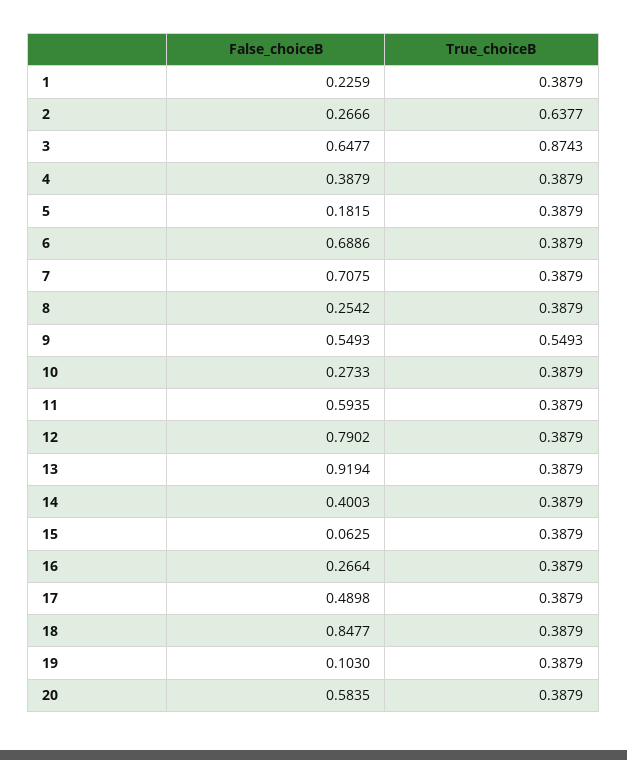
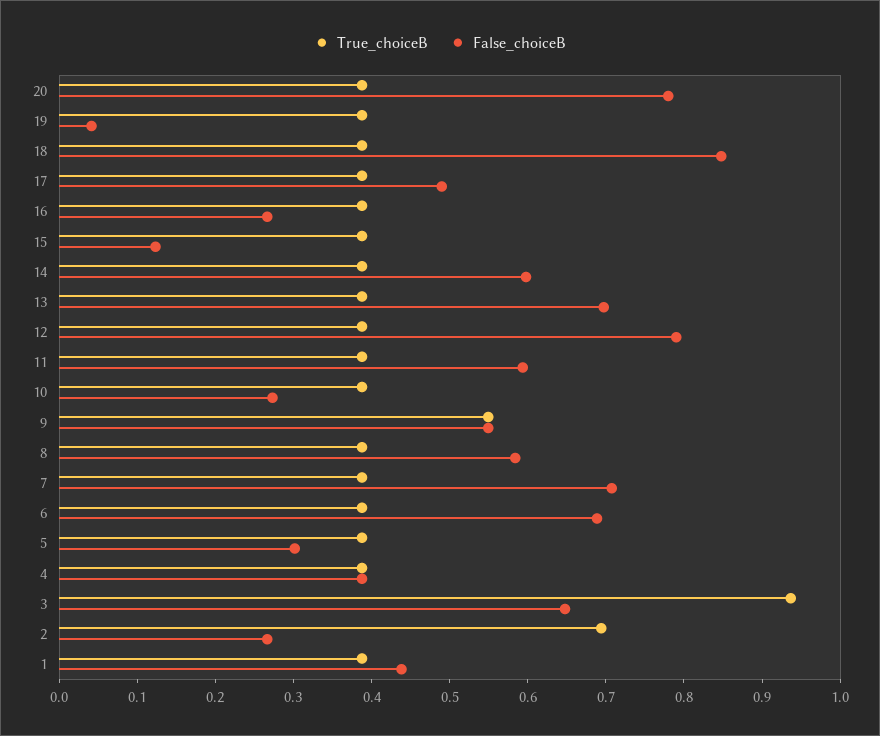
  {
    "False_choiceB": {
-     "1": 0.2259,
+     "1": 0.44,
      "2": 0.2666,
      "3": 0.6477,
      "4": 0.3879,
-     "5": 0.1815,
+     "5": 0.3,
      "6": 0.6886,
      "7": 0.7075,
-     "8": 0.2542,
+     "8": 0.58,
      "9": 0.5493,
      "10": 0.2733,
      "11": 0.5935,
      "12": 0.7902,
-     "13": 0.9194,
+     "13": 0.7,
-     "14": 0.4003,
+     "14": 0.6,
-     "15": 0.0625,
+     "15": 0.12,
      "16": 0.2664,
      "17": 0.4898,
      "18": 0.8477,
-     "19": 0.103,
+     "19": 0.04,
-     "20": 0.5835
+     "20": 0.78
    },
    "True_choiceB": {
      "1": 0.3879,
-     "2": 0.6377,
+     "2": 0.7,
-     "3": 0.8743,
+     "3": 0.94,
      "4": 0.3879,
      "5": 0.3879,
      "6": 0.3879,
      "7": 0.3879,
      "8": 0.3879,
      "9": 0.5493,
      "10": 0.3879,
      "11": 0.3879,
      "12": 0.3879,
      "13": 0.3879,
      "14": 0.3879,
      "15": 0.3879,
      "16": 0.3879,
      "17": 0.3879,
      "18": 0.3879,
      "19": 0.3879,
      "20": 0.3879
    }
  }

